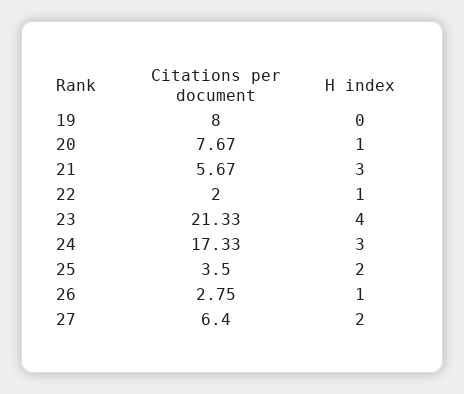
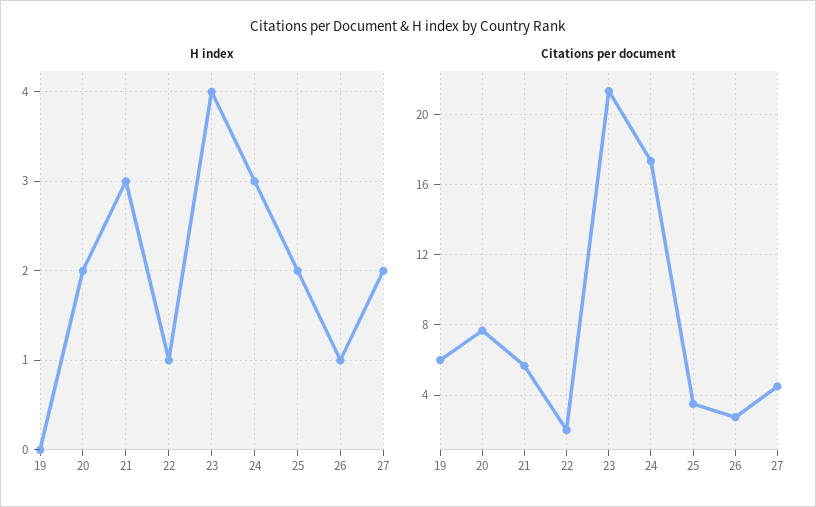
  {
    "Citations per document": {
-     "19": 8,
+     "19": 6,
      "20": 7.67,
      "21": 5.67,
      "22": 2,
      "23": 21.33,
      "24": 17.33,
      "25": 3.5,
      "26": 2.75,
-     "27": 6.4
+     "27": 4.5
    },
    "H index": {
      "19": 0,
-     "20": 1,
+     "20": 2,
      "21": 3,
      "22": 1,
      "23": 4,
      "24": 3,
      "25": 2,
      "26": 1,
      "27": 2
    }
  }

